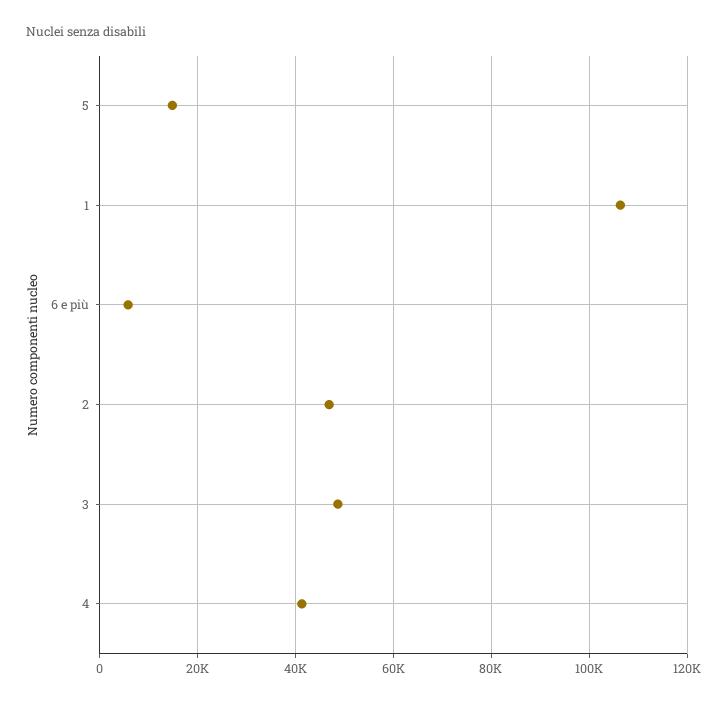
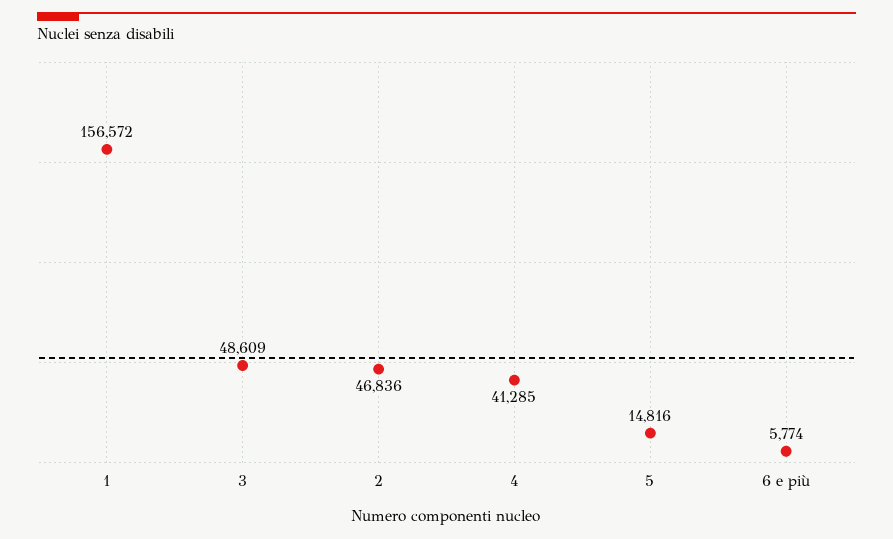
  {
    "5": 14816,
-   "1": 106000,
+   "1": 156572,
    "6 e più": 5774,
    "2": 46836,
    "3": 48609,
    "4": 41285
  }

